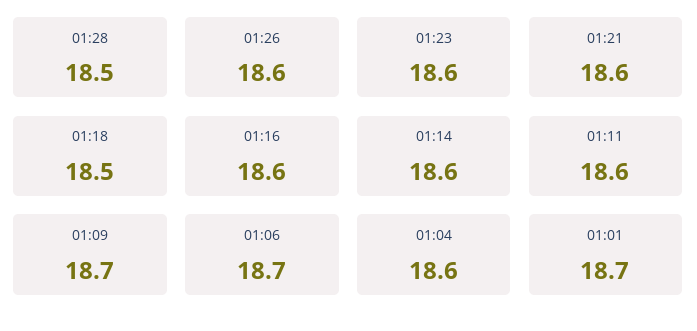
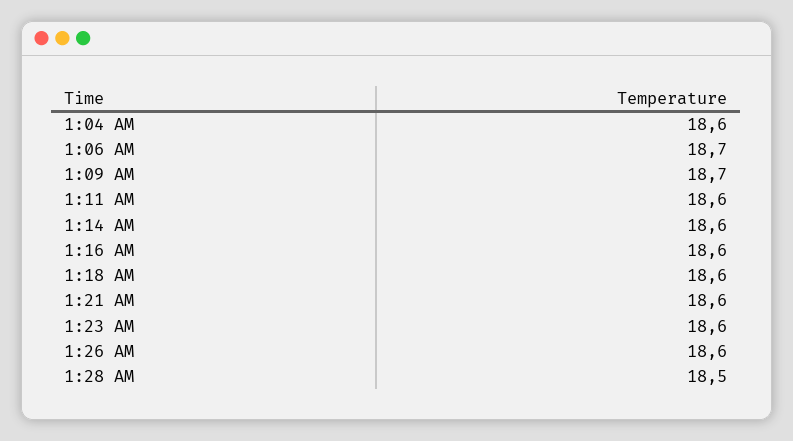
  {
    "01:28": 18.5,
    "01:26": 18.6,
    "01:23": 18.6,
    "01:21": 18.6,
-   "01:18": 18.5,
+   "01:18": 18.6,
    "01:16": 18.6,
    "01:14": 18.6,
    "01:11": 18.6,
    "01:09": 18.7,
    "01:06": 18.7,
-   "01:04": 18.6,
+   "01:04": 18.6
-   "01:01": 18.7
  }

